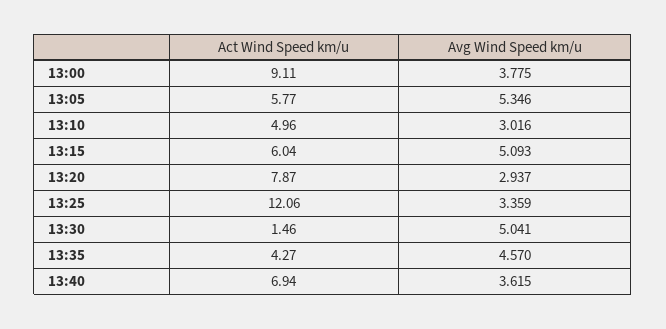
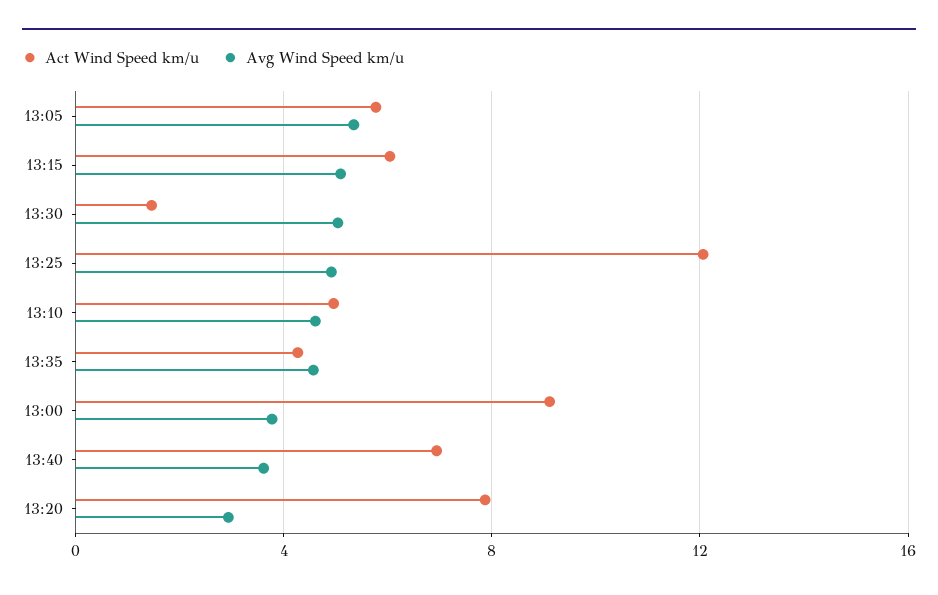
  {
    "Act Wind Speed km/u": {
      "13:00": 9.11,
      "13:05": 5.77,
      "13:10": 4.96,
      "13:15": 6.04,
      "13:20": 7.87,
      "13:25": 12.06,
      "13:30": 1.46,
      "13:35": 4.27,
      "13:40": 6.94
    },
    "Avg Wind Speed km/u": {
      "13:00": 3.775,
      "13:05": 5.346,
-     "13:10": 3.016,
+     "13:10": 4.5,
      "13:15": 5.093,
      "13:20": 2.937,
-     "13:25": 3.359,
+     "13:25": 5,
      "13:30": 5.041,
      "13:35": 4.57,
      "13:40": 3.615
    }
  }

